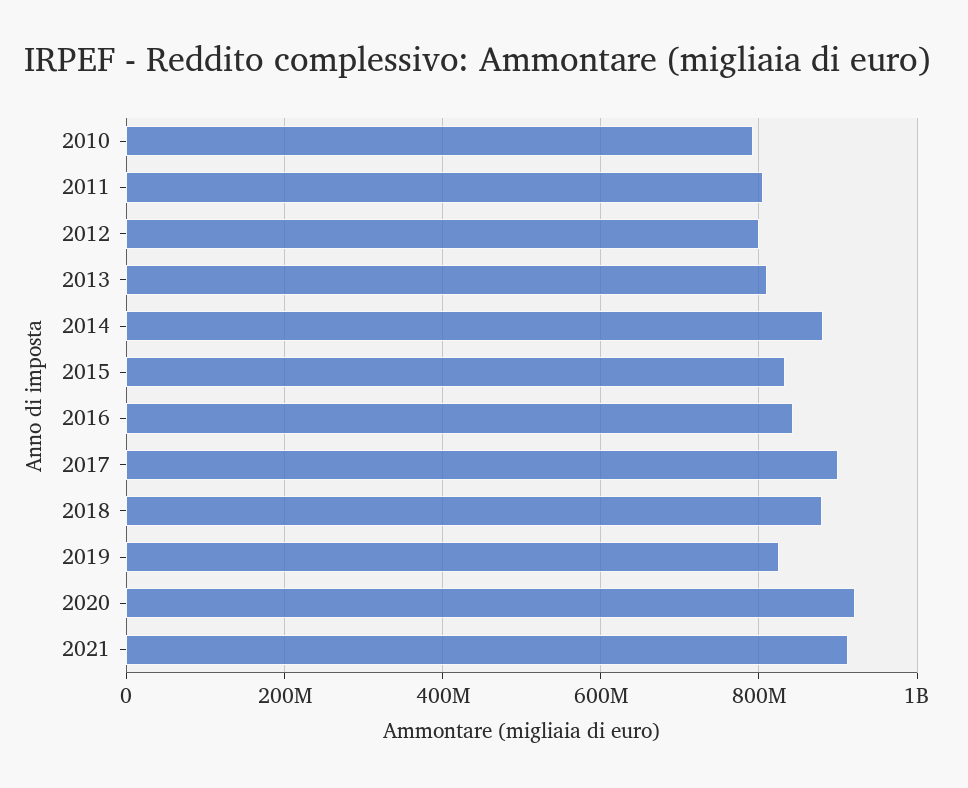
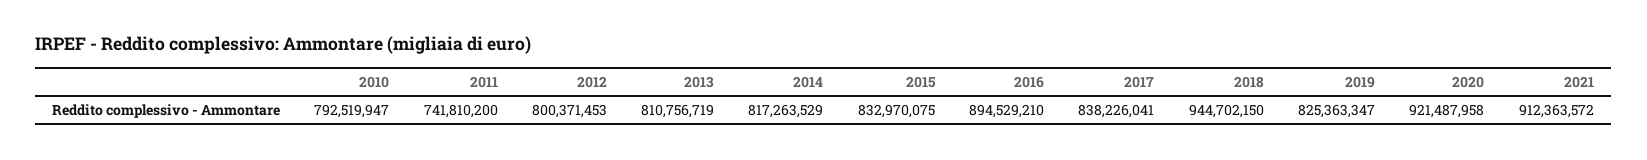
  {
    "2010": 792519947,
-   "2011": 800000000,
+   "2011": 741810200,
    "2012": 800371453,
    "2013": 810756719,
-   "2014": 880000000,
+   "2014": 817263529,
    "2015": 832970075,
-   "2016": 840000000,
+   "2016": 894529210,
-   "2017": 900000000,
+   "2017": 838226041,
-   "2018": 880000000,
+   "2018": 944702150,
    "2019": 825363347,
    "2020": 921487958,
    "2021": 912363572
  }

